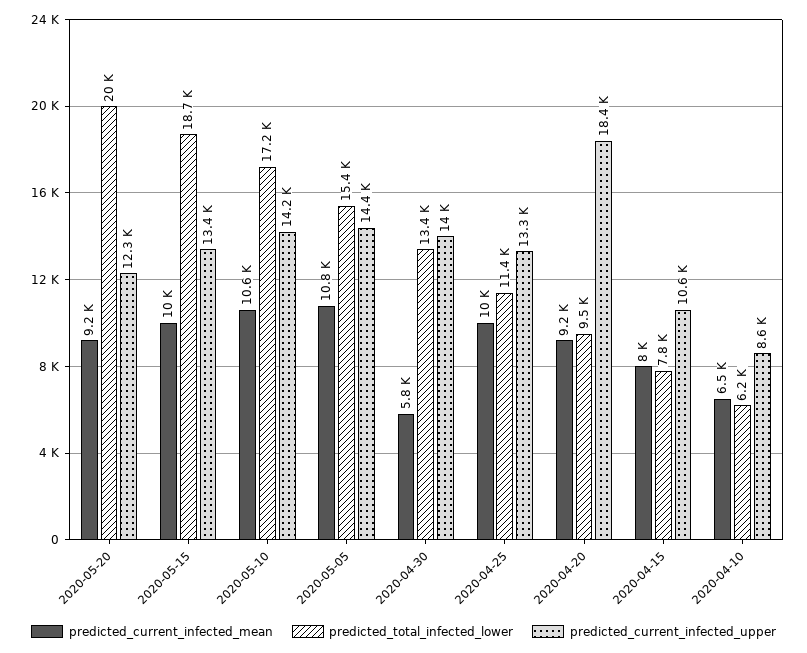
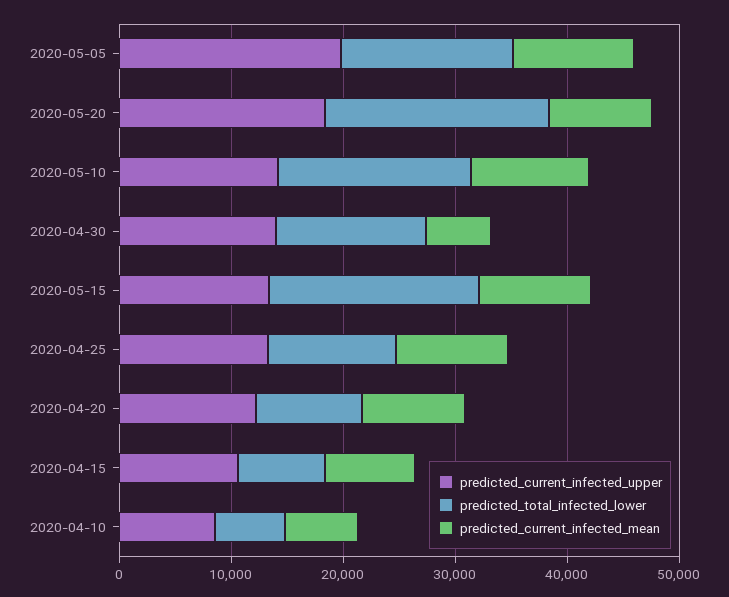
  {
    "predicted_current_infected_mean": {
      "2020-05-20": 9200,
      "2020-05-15": 10000,
      "2020-05-10": 10600,
      "2020-05-05": 10800,
      "2020-04-30": 5800,
      "2020-04-25": 10000,
      "2020-04-20": 9200,
      "2020-04-15": 8000,
      "2020-04-10": 6500
    },
    "predicted_total_infected_lower": {
      "2020-05-20": 20000,
      "2020-05-15": 18700,
      "2020-05-10": 17200,
      "2020-05-05": 15400,
      "2020-04-30": 13400,
      "2020-04-25": 11400,
      "2020-04-20": 9500,
      "2020-04-15": 7800,
      "2020-04-10": 6200
    },
    "predicted_current_infected_upper": {
-     "2020-05-20": 12300,
+     "2020-05-20": 18000,
      "2020-05-15": 13400,
      "2020-05-10": 14200,
-     "2020-05-05": 14400,
+     "2020-05-05": 20000,
      "2020-04-30": 14000,
      "2020-04-25": 13300,
-     "2020-04-20": 18400,
+     "2020-04-20": 12000,
      "2020-04-15": 10600,
      "2020-04-10": 8600
    }
  }

